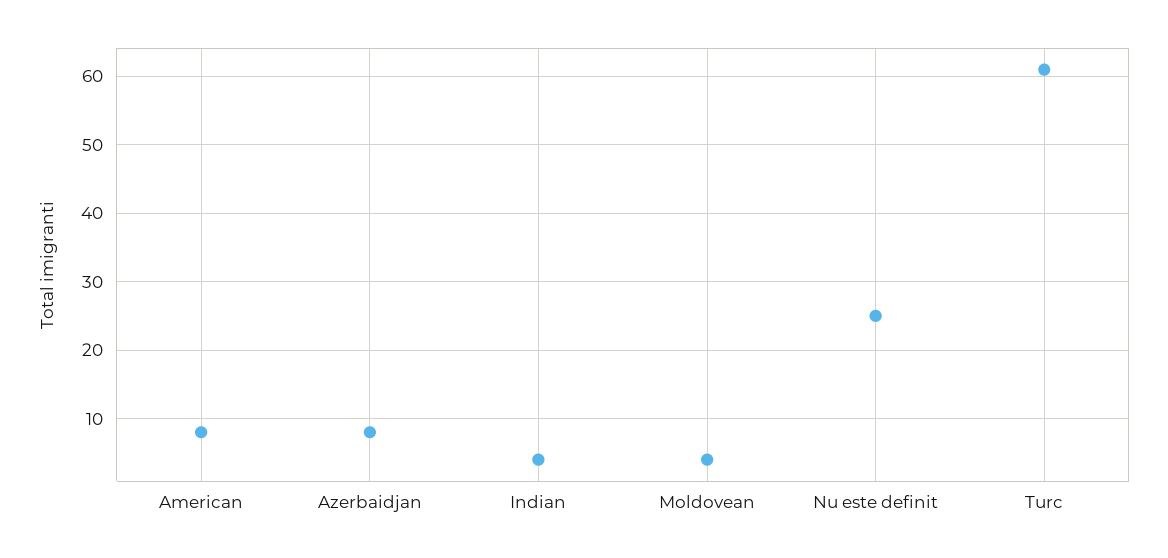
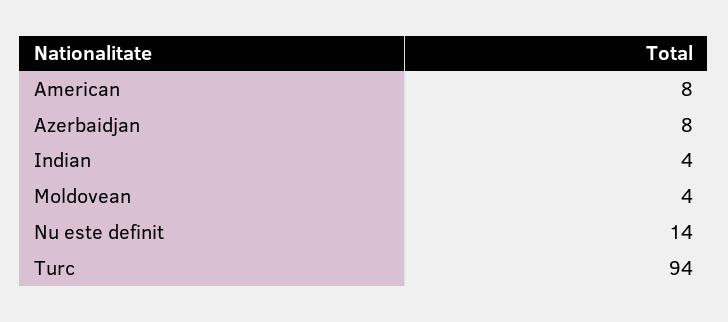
  {
    "American": 8,
    "Azerbaidjan": 8,
    "Indian": 4,
    "Moldovean": 4,
-   "Nu este definit": 25,
+   "Nu este definit": 14,
-   "Turc": 61
+   "Turc": 94
  }

